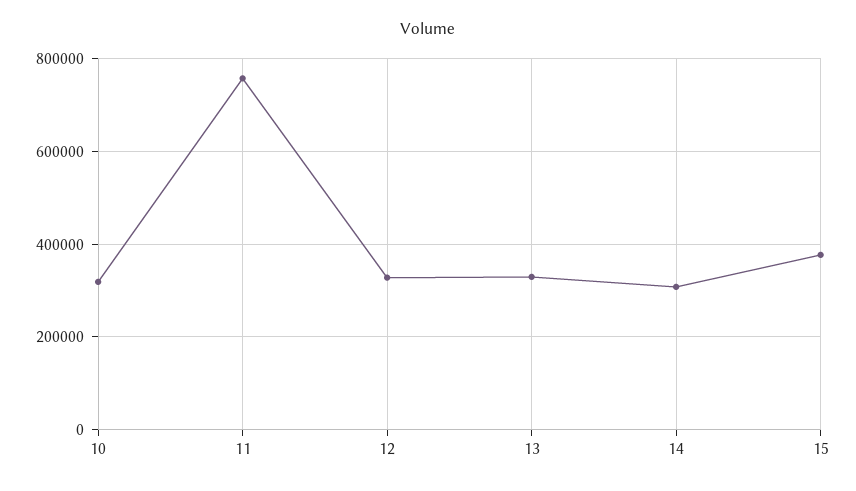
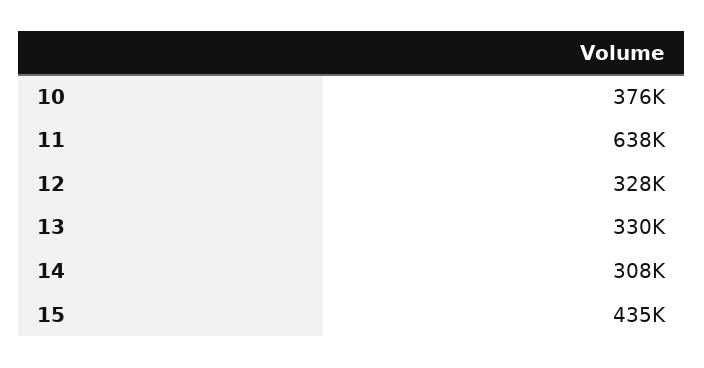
  {
-   "10": 320000,
+   "10": 376000,
-   "11": 760000,
+   "11": 638000,
    "12": 328000,
    "13": 330000,
    "14": 308000,
-   "15": 380000
+   "15": 435000
  }

